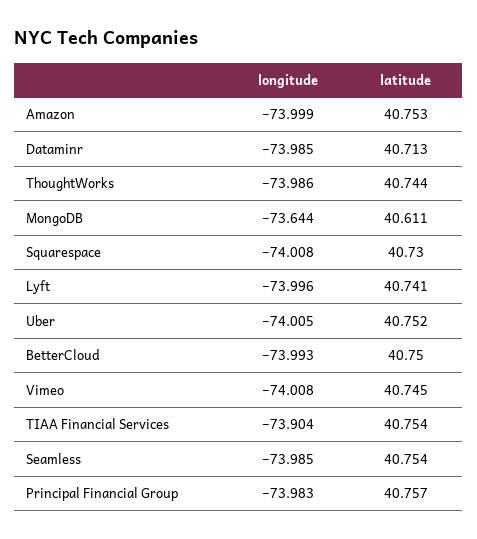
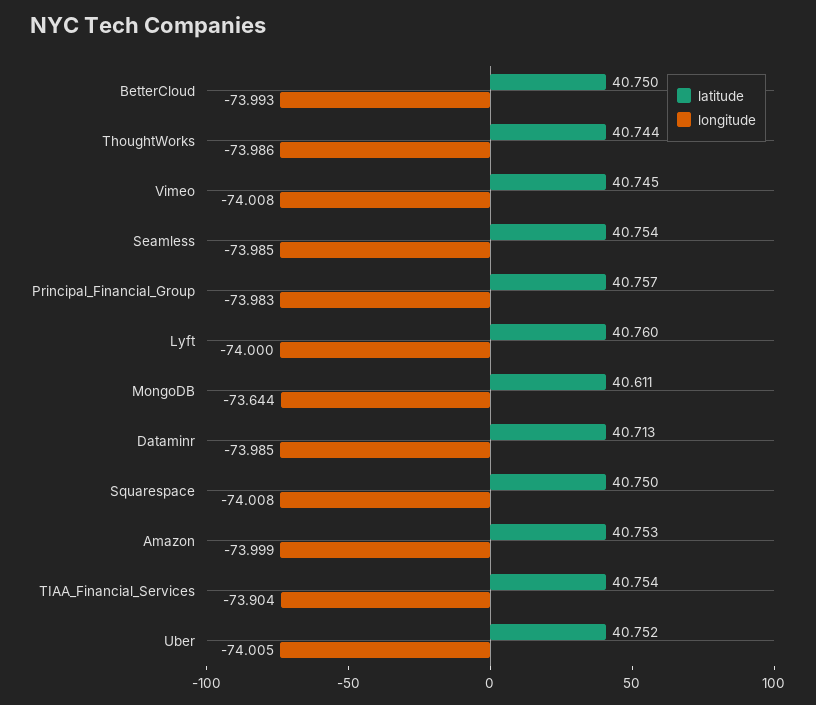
  {
    "longitude": {
      "Amazon": -73.999,
      "Dataminr": -73.985,
      "ThoughtWorks": -73.986,
      "MongoDB": -73.644,
      "Squarespace": -74.008,
-     "Lyft": -73.996,
+     "Lyft": -74,
      "Uber": -74.005,
      "BetterCloud": -73.993,
      "Vimeo": -74.008,
      "TIAA Financial Services": -73.904,
      "Seamless": -73.985,
      "Principal Financial Group": -73.983
    },
    "latitude": {
      "Amazon": 40.753,
      "Dataminr": 40.713,
      "ThoughtWorks": 40.744,
      "MongoDB": 40.611,
-     "Squarespace": 40.73,
+     "Squarespace": 40.75,
-     "Lyft": 40.741,
+     "Lyft": 40.76,
      "Uber": 40.752,
      "BetterCloud": 40.75,
      "Vimeo": 40.745,
      "TIAA Financial Services": 40.754,
      "Seamless": 40.754,
      "Principal Financial Group": 40.757
    }
  }

